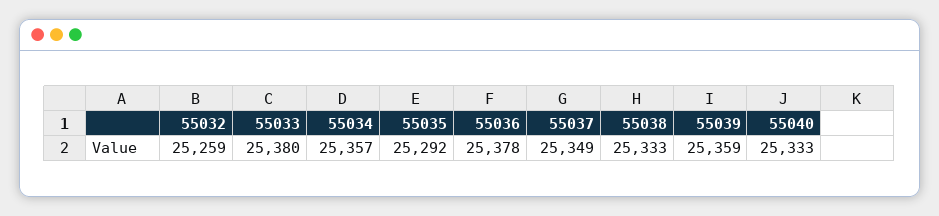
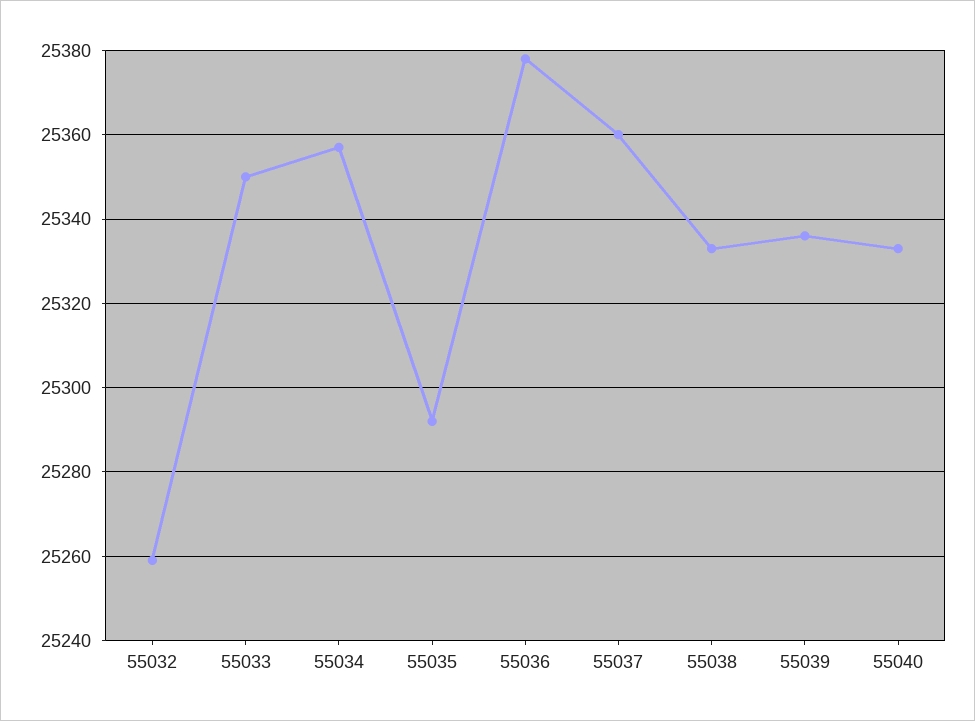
  {
    "55032": 25259,
-   "55033": 25380,
+   "55033": 25350,
    "55034": 25357,
    "55035": 25292,
    "55036": 25378,
-   "55037": 25349,
+   "55037": 25360,
    "55038": 25333,
-   "55039": 25359,
+   "55039": 25335,
    "55040": 25333
  }

